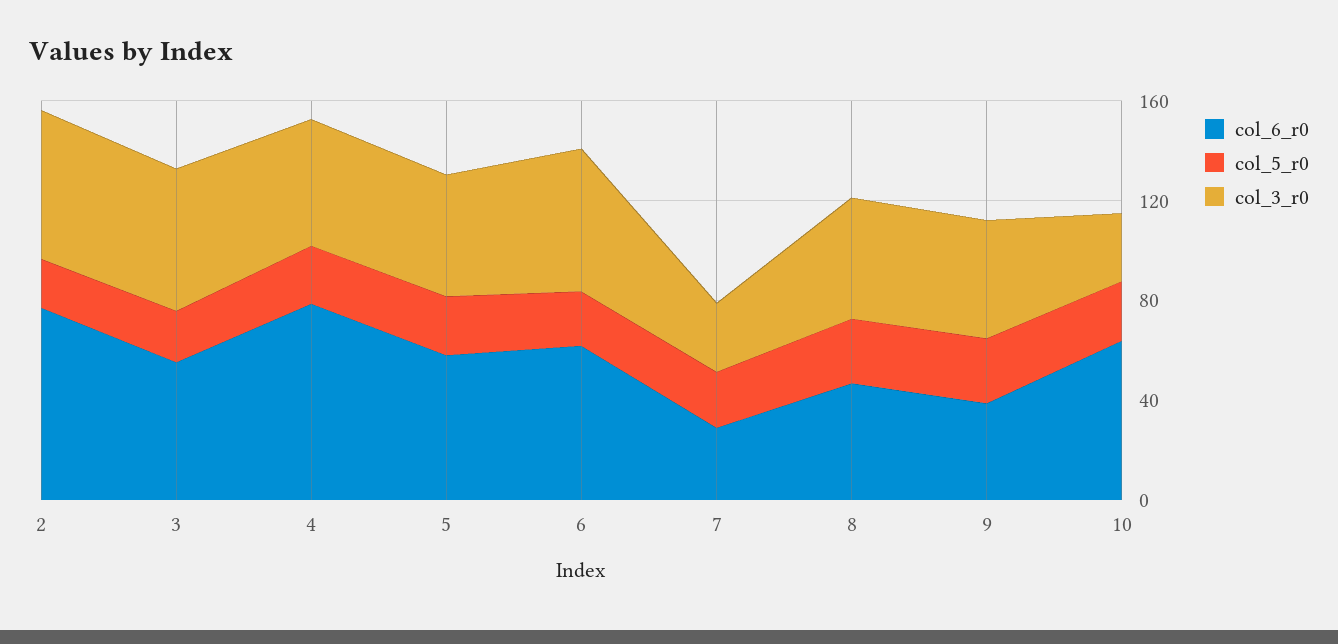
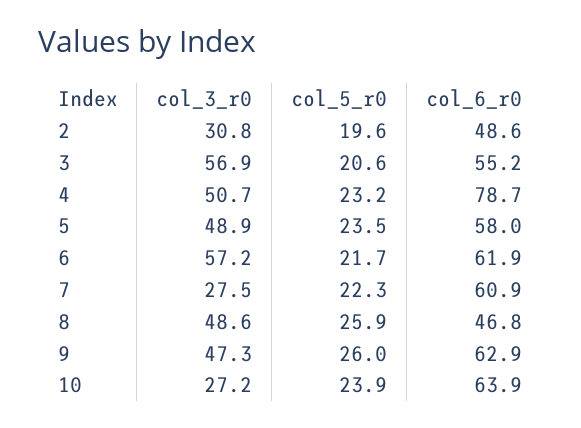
  {
    "col_6_r0": {
-     "2": 80,
+     "2": 48.6,
      "3": 55.2,
      "4": 78.7,
      "5": 58,
      "6": 61.9,
-     "7": 30,
+     "7": 60.9,
      "8": 46.8,
-     "9": 40,
+     "9": 62.9,
      "10": 63.9
    },
    "col_5_r0": {
      "2": 19.6,
      "3": 20.6,
      "4": 23.2,
      "5": 23.5,
      "6": 21.7,
      "7": 22.3,
      "8": 25.9,
      "9": 26,
      "10": 23.9
    },
    "col_3_r0": {
-     "2": 60,
+     "2": 30.8,
      "3": 56.9,
      "4": 50.7,
      "5": 48.9,
      "6": 57.2,
      "7": 27.5,
      "8": 48.6,
      "9": 47.3,
      "10": 27.2
    }
  }

